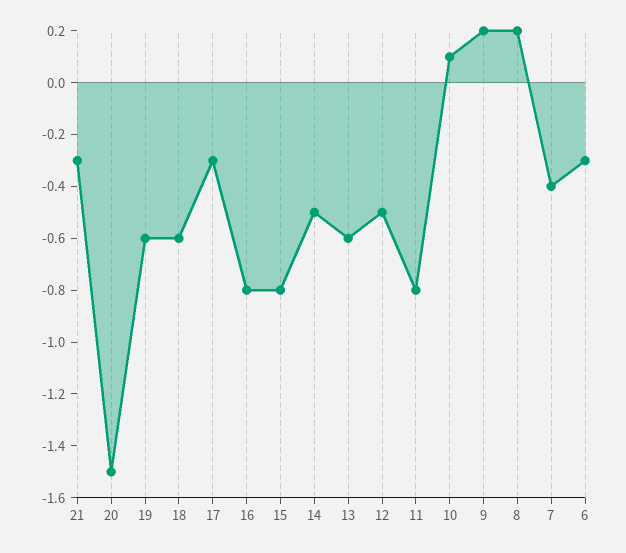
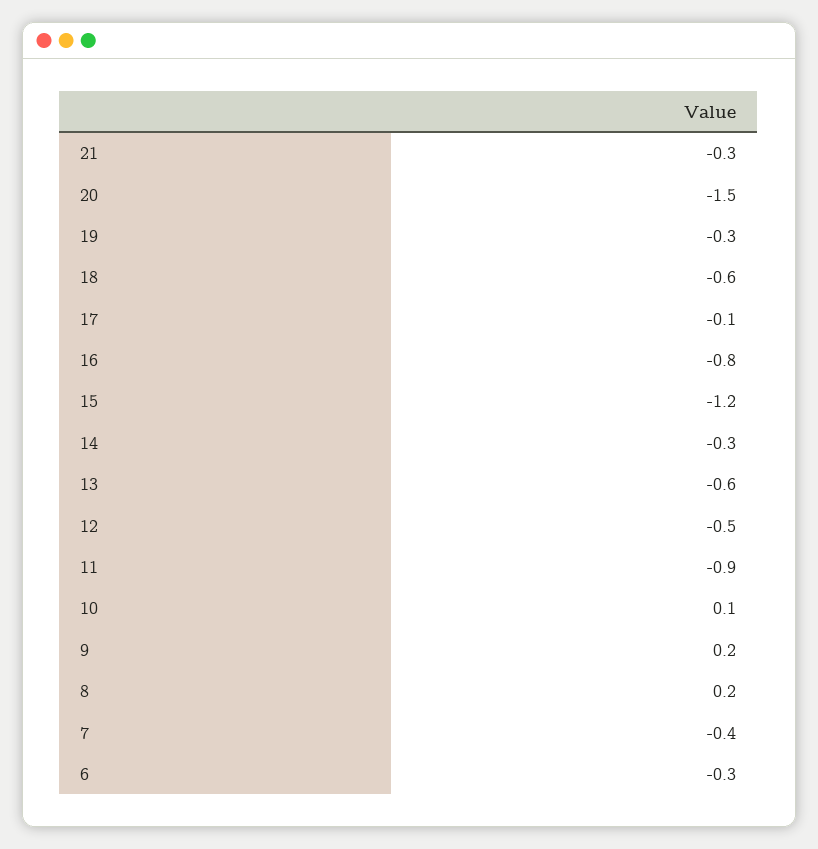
  {
    "21": -0.3,
    "20": -1.5,
-   "19": -0.6,
+   "19": -0.3,
    "18": -0.6,
-   "17": -0.3,
+   "17": -0.1,
    "16": -0.8,
-   "15": -0.8,
+   "15": -1.2,
-   "14": -0.5,
+   "14": -0.3,
    "13": -0.6,
    "12": -0.5,
-   "11": -0.8,
+   "11": -0.9,
    "10": 0.1,
    "9": 0.2,
    "8": 0.2,
    "7": -0.4,
    "6": -0.3
  }

